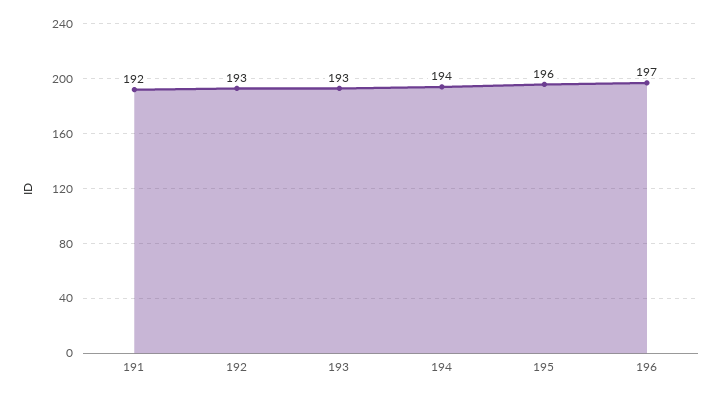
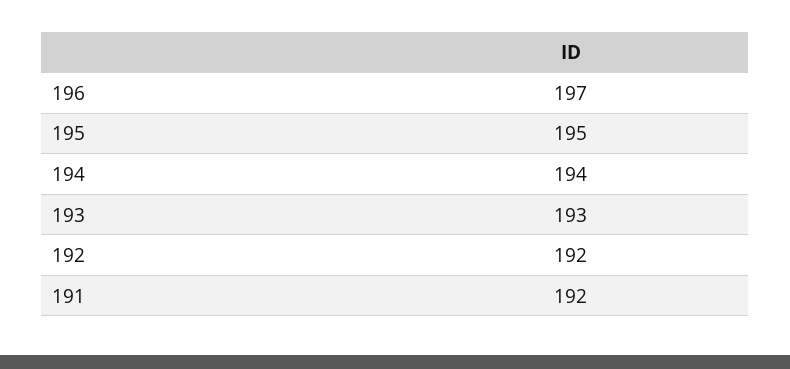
  {
    "191": 192,
-   "192": 193,
+   "192": 192,
    "193": 193,
    "194": 194,
-   "195": 196,
+   "195": 195,
    "196": 197
  }

